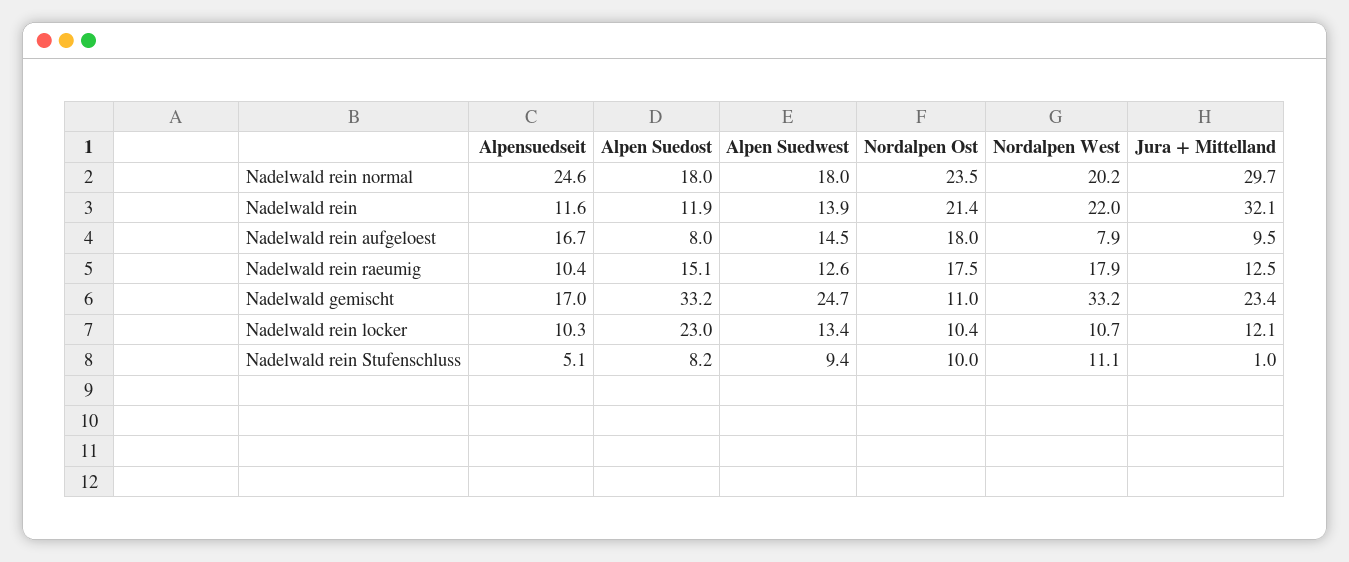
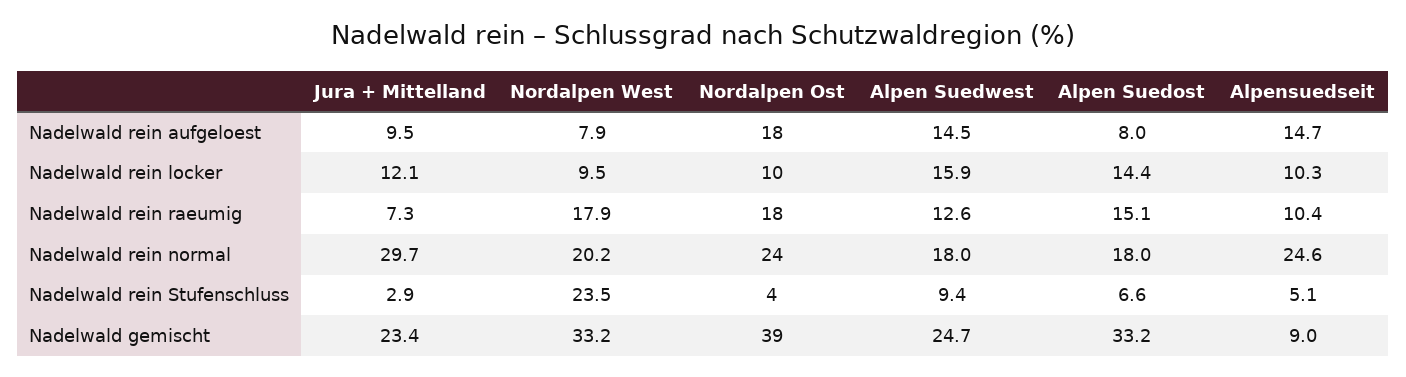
  {
    "Alpensuedseit": {
      "Nadelwald rein normal": 24.6,
-     "Nadelwald rein": 11.6,
-     "Nadelwald rein aufgeloest": 16.7,
+     "Nadelwald rein aufgeloest": 14.7,
      "Nadelwald rein raeumig": 10.4,
-     "Nadelwald gemischt": 17,
+     "Nadelwald gemischt": 9,
      "Nadelwald rein locker": 10.3,
      "Nadelwald rein Stufenschluss": 5.1
    },
    "Alpen Suedost": {
      "Nadelwald rein normal": 18,
-     "Nadelwald rein": 11.9,
      "Nadelwald rein aufgeloest": 8,
      "Nadelwald rein raeumig": 15.1,
      "Nadelwald gemischt": 33.2,
-     "Nadelwald rein locker": 23,
+     "Nadelwald rein locker": 14.4,
-     "Nadelwald rein Stufenschluss": 8.2
+     "Nadelwald rein Stufenschluss": 6.6
    },
    "Alpen Suedwest": {
      "Nadelwald rein normal": 18,
-     "Nadelwald rein": 13.9,
      "Nadelwald rein aufgeloest": 14.5,
      "Nadelwald rein raeumig": 12.6,
      "Nadelwald gemischt": 24.7,
-     "Nadelwald rein locker": 13.4,
+     "Nadelwald rein locker": 15.9,
      "Nadelwald rein Stufenschluss": 9.4
    },
    "Nordalpen Ost": {
      "Nadelwald rein normal": 23.5,
-     "Nadelwald rein": 21.4,
      "Nadelwald rein aufgeloest": 18,
      "Nadelwald rein raeumig": 17.5,
-     "Nadelwald gemischt": 11,
+     "Nadelwald gemischt": 39,
      "Nadelwald rein locker": 10.4,
-     "Nadelwald rein Stufenschluss": 10
+     "Nadelwald rein Stufenschluss": 4
    },
    "Nordalpen West": {
      "Nadelwald rein normal": 20.2,
-     "Nadelwald rein": 22,
      "Nadelwald rein aufgeloest": 7.9,
      "Nadelwald rein raeumig": 17.9,
      "Nadelwald gemischt": 33.2,
-     "Nadelwald rein locker": 10.7,
+     "Nadelwald rein locker": 9.5,
-     "Nadelwald rein Stufenschluss": 11.1
+     "Nadelwald rein Stufenschluss": 23.5
    },
    "Jura + Mittelland": {
      "Nadelwald rein normal": 29.7,
-     "Nadelwald rein": 32.1,
      "Nadelwald rein aufgeloest": 9.5,
-     "Nadelwald rein raeumig": 12.5,
+     "Nadelwald rein raeumig": 7.3,
      "Nadelwald gemischt": 23.4,
      "Nadelwald rein locker": 12.1,
-     "Nadelwald rein Stufenschluss": 1
+     "Nadelwald rein Stufenschluss": 2.9
    }
  }

